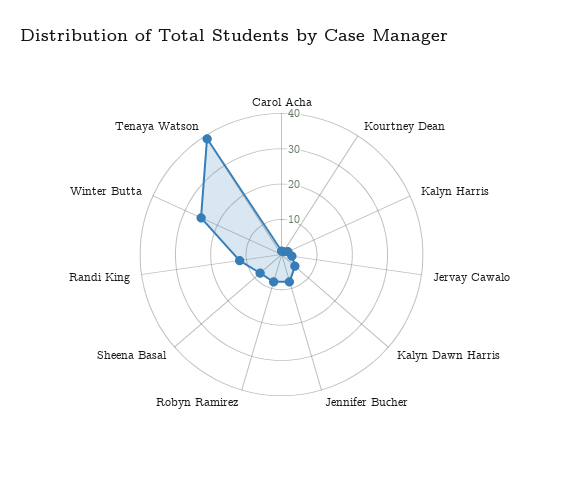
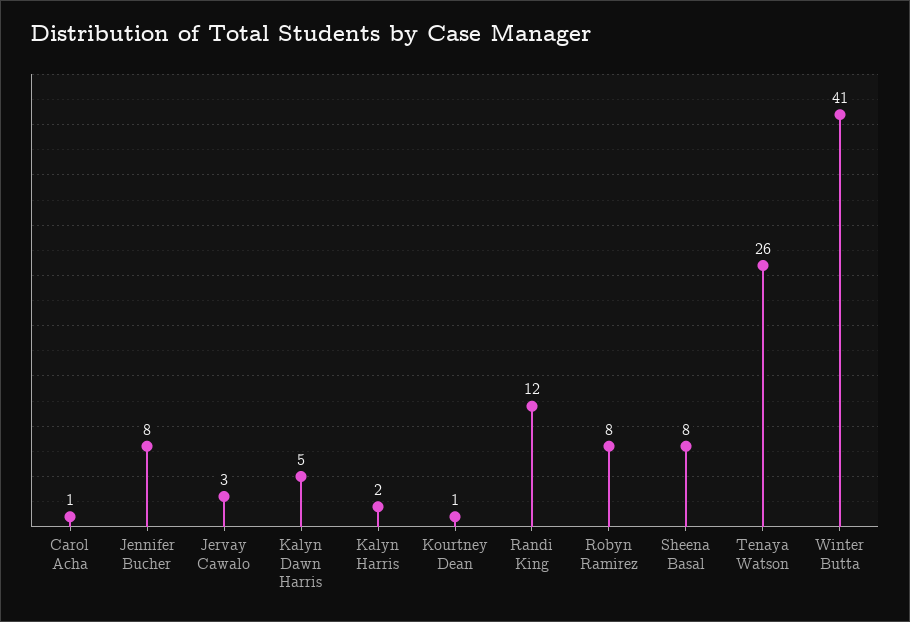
  {
    "Carol Acha": 1,
    "Kourtney Dean": 1,
    "Kalyn Harris": 2,
    "Jervay Cawalo": 3,
    "Kalyn Dawn Harris": 5,
    "Jennifer Bucher": 8,
    "Robyn Ramirez": 8,
    "Sheena Basal": 8,
    "Randi King": 12,
-   "Winter Butta": 25,
+   "Winter Butta": 41,
-   "Tenaya Watson": 40
+   "Tenaya Watson": 26
  }

